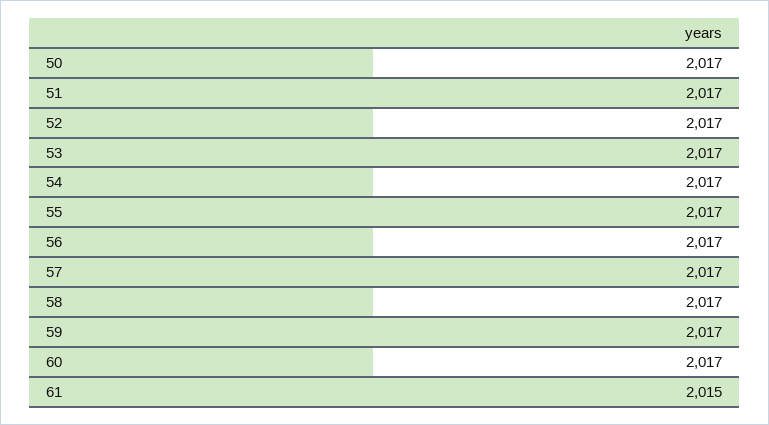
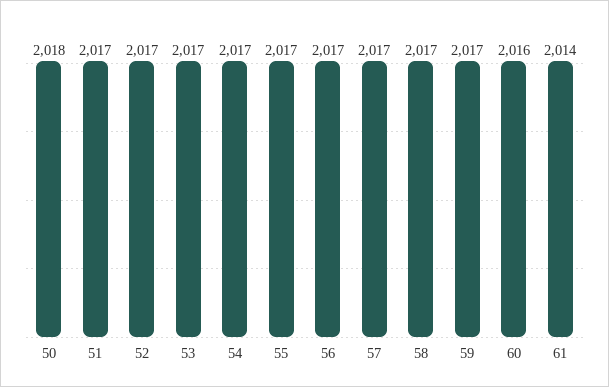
  {
-   "50": 2017,
+   "50": 2018,
    "51": 2017,
    "52": 2017,
    "53": 2017,
    "54": 2017,
    "55": 2017,
    "56": 2017,
    "57": 2017,
    "58": 2017,
    "59": 2017,
-   "60": 2017,
+   "60": 2016,
-   "61": 2015
+   "61": 2014
  }

